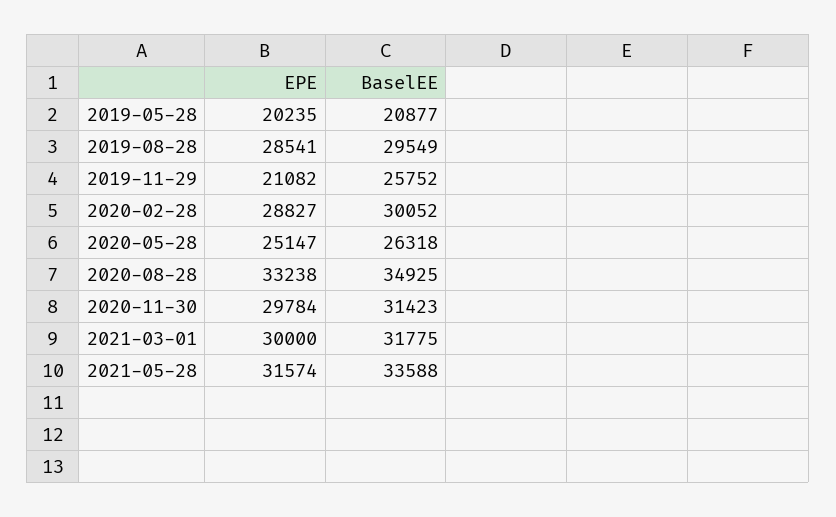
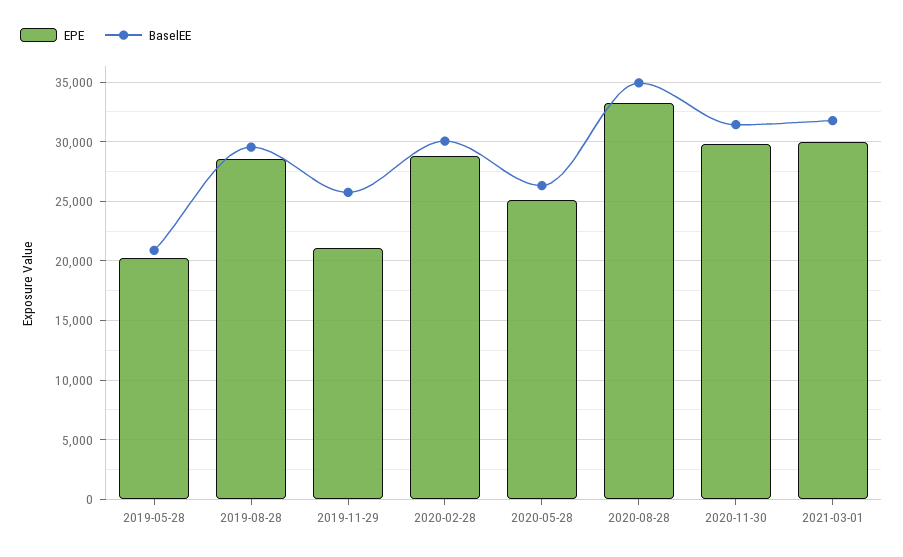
  {
    "EPE": {
      "2019-05-28": 20235,
      "2019-08-28": 28541,
      "2019-11-29": 21082,
      "2020-02-28": 28827,
      "2020-05-28": 25147,
      "2020-08-28": 33238,
      "2020-11-30": 29784,
-     "2021-03-01": 30000,
+     "2021-03-01": 30000
-     "2021-05-28": 31574
    },
    "BaselEE": {
      "2019-05-28": 20877,
      "2019-08-28": 29549,
      "2019-11-29": 25752,
      "2020-02-28": 30052,
      "2020-05-28": 26318,
      "2020-08-28": 34925,
      "2020-11-30": 31423,
-     "2021-03-01": 31775,
+     "2021-03-01": 31775
-     "2021-05-28": 33588
    }
  }

